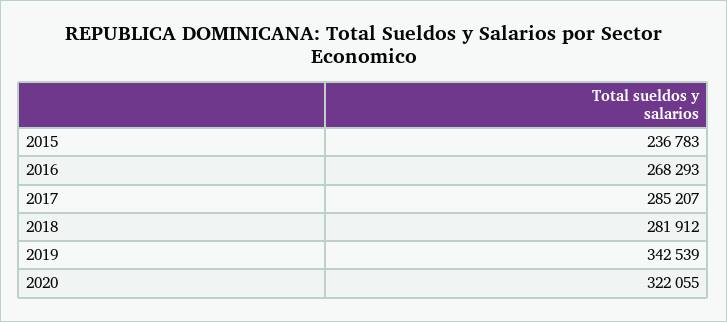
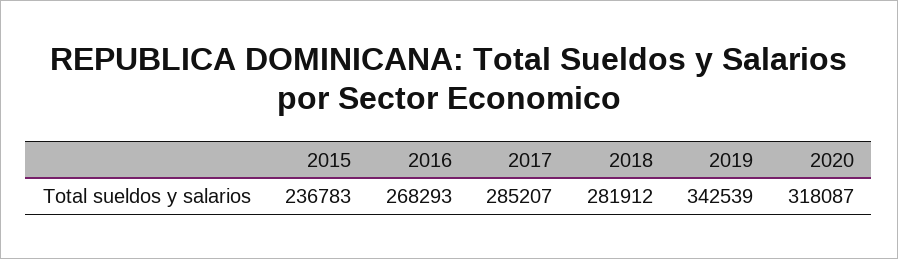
  {
    "2015": 236783,
    "2016": 268293,
    "2017": 285207,
    "2018": 281912,
    "2019": 342539,
-   "2020": 322055
+   "2020": 318087
  }

